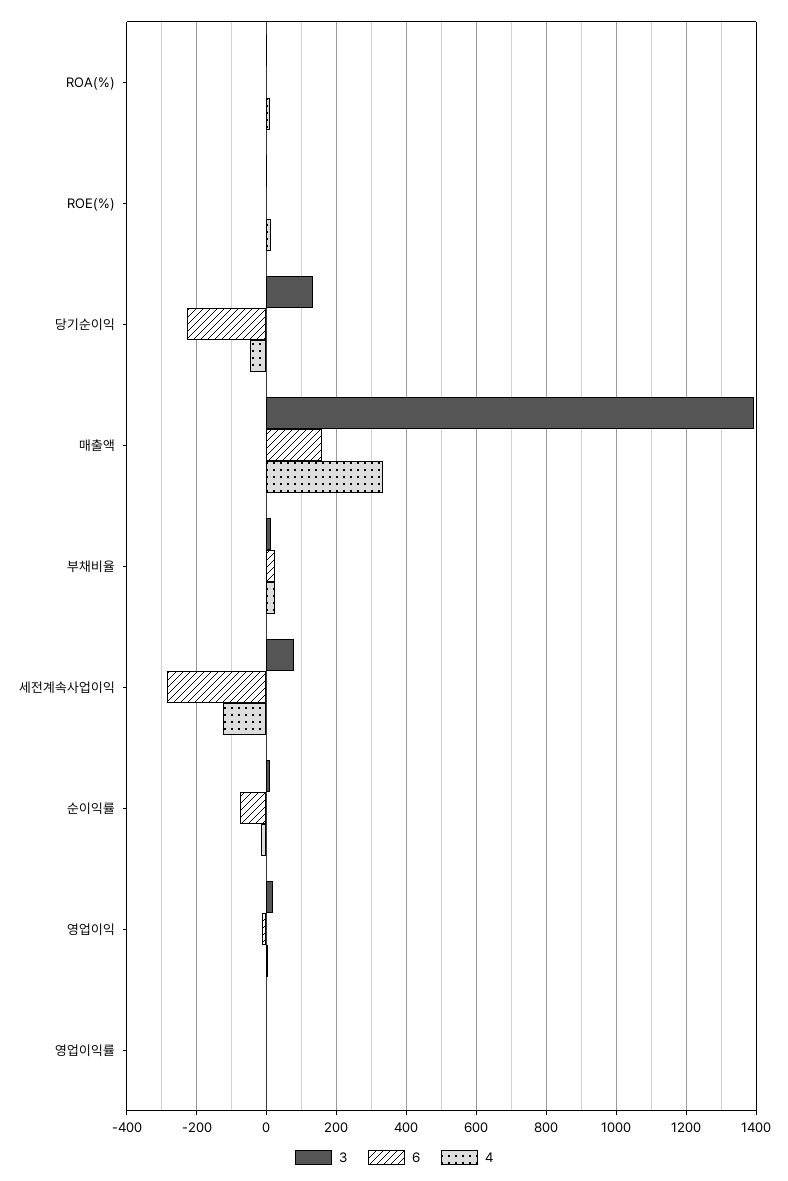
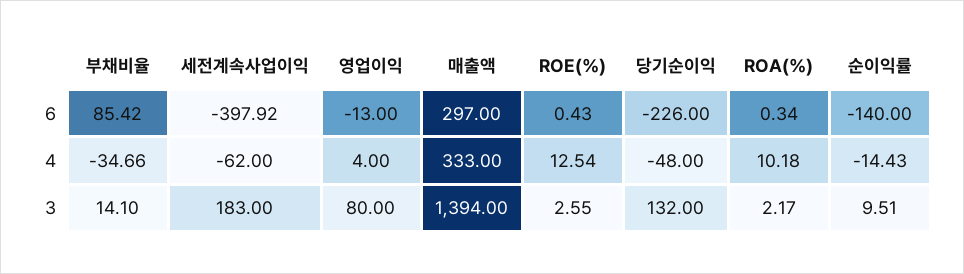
  {
    "3": {
      "ROA(%)": 2.17,
      "ROE(%)": 2.55,
      "당기순이익": 132,
      "매출액": 1394,
      "부채비율": 14.1,
-     "세전계속사업이익": 80,
+     "세전계속사업이익": 183,
      "순이익률": 9.51,
-     "영업이익": 20,
+     "영업이익": 80
-     "영업이익률": 0
    },
    "6": {
      "ROA(%)": 0.34,
      "ROE(%)": 0.43,
      "당기순이익": -226,
-     "매출액": 160,
+     "매출액": 297,
-     "부채비율": 20,
+     "부채비율": 85.42,
-     "세전계속사업이익": -280,
+     "세전계속사업이익": -397.92,
-     "순이익률": -80,
+     "순이익률": -140,
-     "영업이익": -13,
+     "영업이익": -13
-     "영업이익률": 0
    },
    "4": {
      "ROA(%)": 10.18,
      "ROE(%)": 12.54,
      "당기순이익": -48,
      "매출액": 333,
-     "부채비율": 20,
+     "부채비율": -34.66,
-     "세전계속사업이익": -120,
+     "세전계속사업이익": -62,
      "순이익률": -14.43,
-     "영업이익": 4,
+     "영업이익": 4
-     "영업이익률": 0
    }
  }

